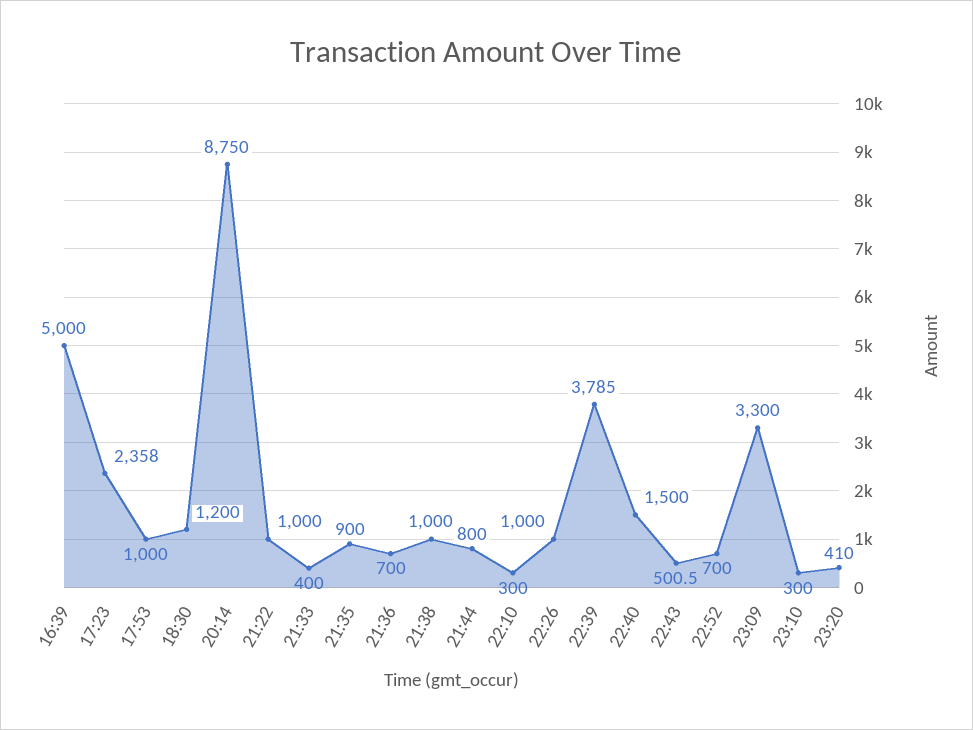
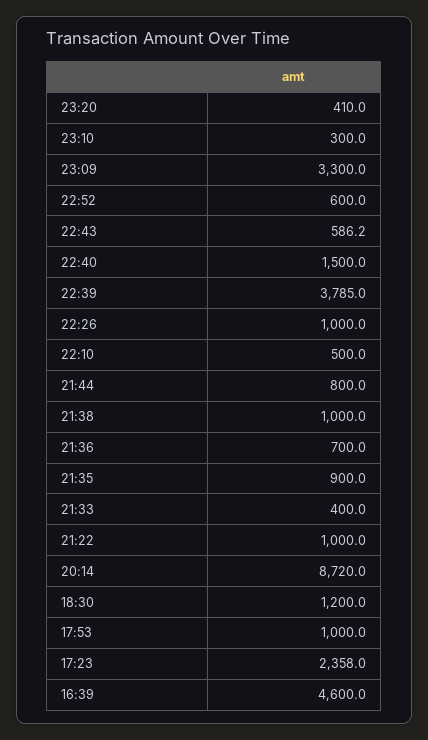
  {
-   "16:39": 5000,
+   "16:39": 4600,
    "17:23": 2358,
    "17:53": 1000,
    "18:30": 1200,
-   "20:14": 8750,
+   "20:14": 8720,
    "21:22": 1000,
    "21:33": 400,
    "21:35": 900,
    "21:36": 700,
    "21:38": 1000,
    "21:44": 800,
-   "22:10": 300,
+   "22:10": 500,
    "22:26": 1000,
    "22:39": 3785,
    "22:40": 1500,
-   "22:43": 500.5,
+   "22:43": 586.2,
-   "22:52": 700,
+   "22:52": 600,
    "23:09": 3300,
    "23:10": 300,
    "23:20": 410
  }

